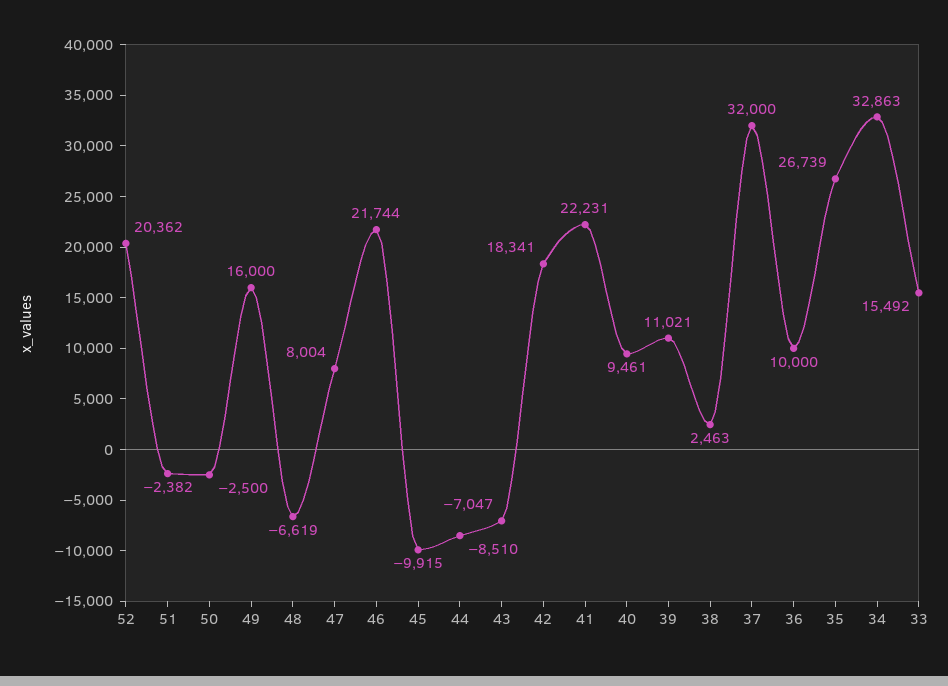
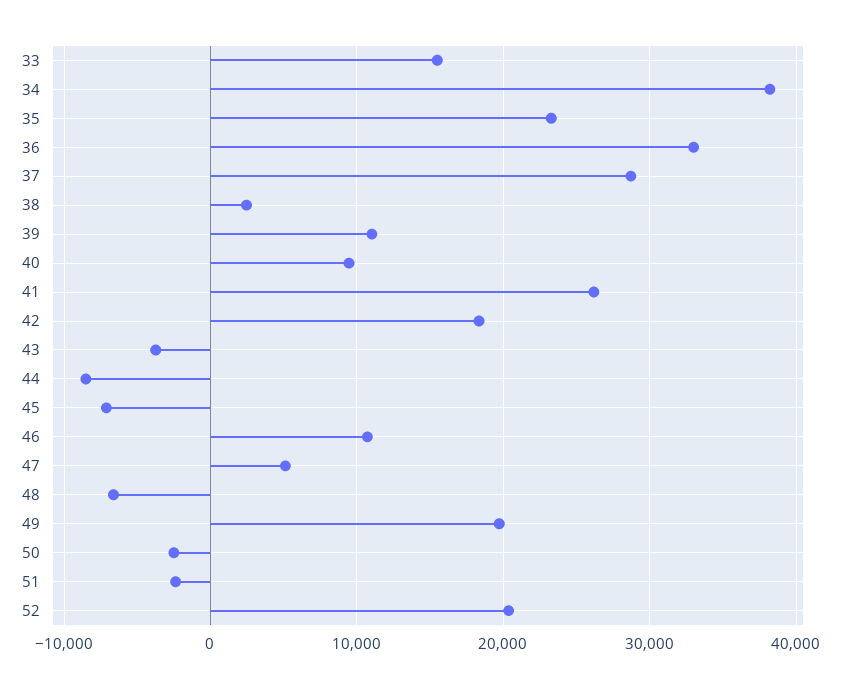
  {
    "52": 20362,
    "51": -2382,
    "50": -2500,
-   "49": 16000,
+   "49": 20000,
    "48": -6619,
-   "47": 8004,
+   "47": 5000,
-   "46": 21744,
+   "46": 11000,
-   "45": -9915,
+   "45": -7000,
    "44": -8510,
-   "43": -7047,
+   "43": -4000,
    "42": 18341,
-   "41": 22231,
+   "41": 26000,
    "40": 9461,
    "39": 11021,
    "38": 2463,
-   "37": 32000,
+   "37": 29000,
-   "36": 10000,
+   "36": 33000,
-   "35": 26739,
+   "35": 23000,
-   "34": 32863,
+   "34": 38000,
    "33": 15492
  }

